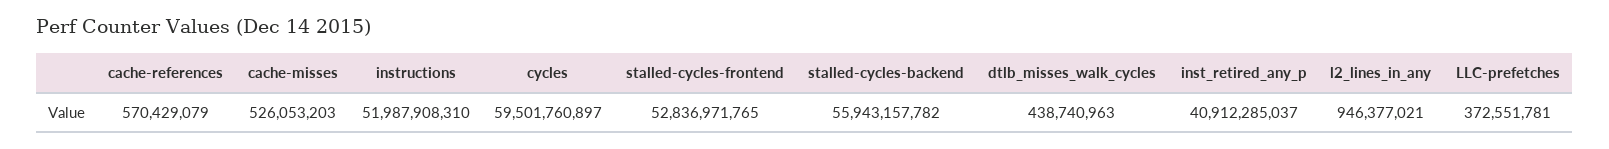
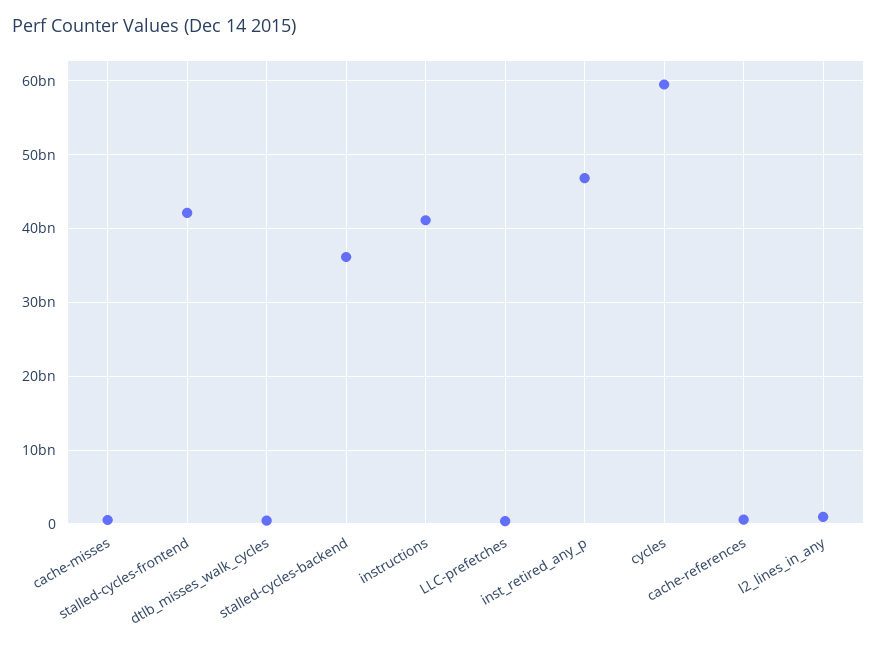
  {
    "cache-references": 570429079,
    "cache-misses": 526053203,
-   "instructions": 51987908310,
+   "instructions": 41000000000,
    "cycles": 59501760897,
-   "stalled-cycles-frontend": 52836971765,
+   "stalled-cycles-frontend": 42000000000,
-   "stalled-cycles-backend": 55943157782,
+   "stalled-cycles-backend": 36000000000,
    "dtlb_misses_walk_cycles": 438740963,
-   "inst_retired_any_p": 40912285037,
+   "inst_retired_any_p": 47000000000,
    "l2_lines_in_any": 946377021,
    "LLC-prefetches": 372551781
  }

